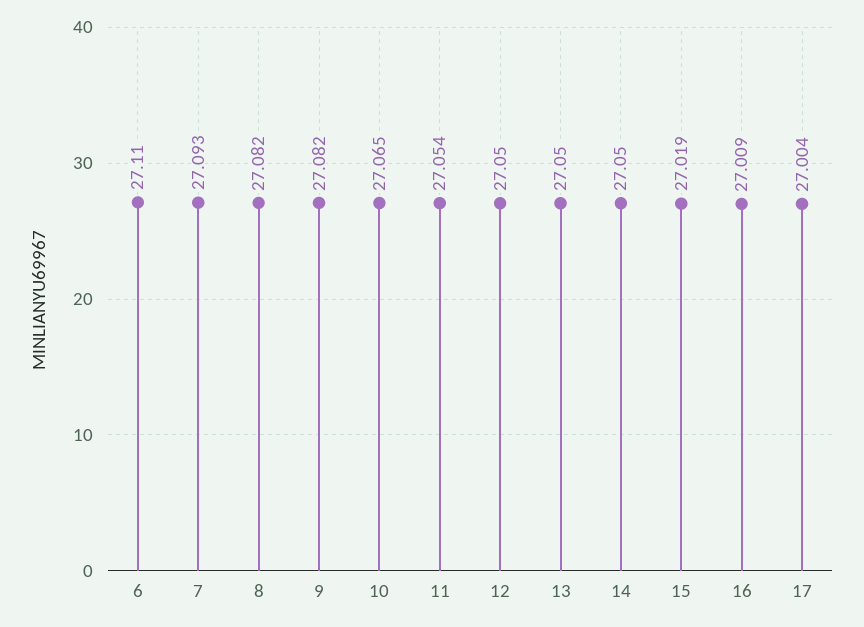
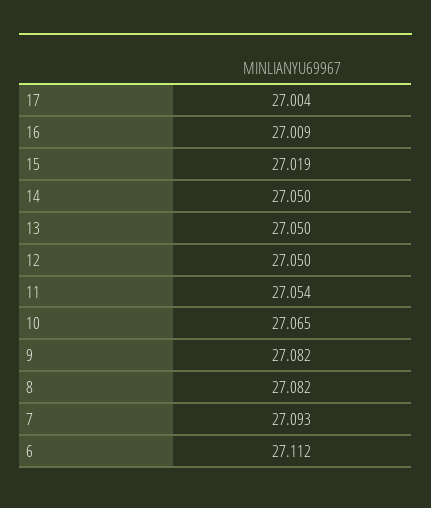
  {
-   "6": 27.11,
+   "6": 27.112,
    "7": 27.093,
    "8": 27.082,
    "9": 27.082,
    "10": 27.065,
    "11": 27.054,
    "12": 27.05,
    "13": 27.05,
    "14": 27.05,
    "15": 27.019,
    "16": 27.009,
    "17": 27.004
  }

